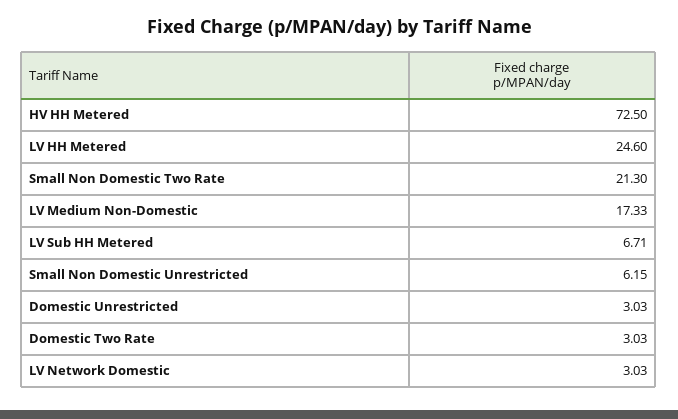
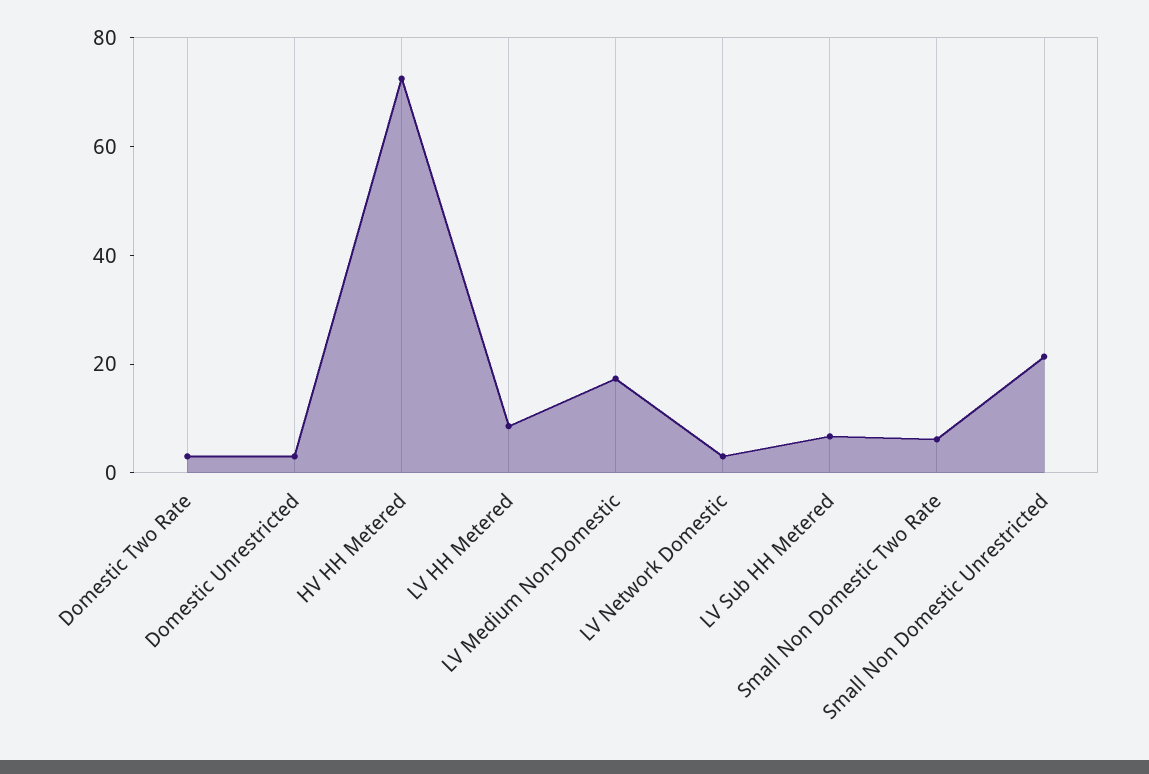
  {
    "HV HH Metered": 72.5,
-   "LV HH Metered": 24.6,
+   "LV HH Metered": 10,
-   "Small Non Domestic Two Rate": 21.3,
+   "Small Non Domestic Two Rate": 5,
    "LV Medium Non-Domestic": 17.33,
    "LV Sub HH Metered": 6.71,
-   "Small Non Domestic Unrestricted": 6.15,
+   "Small Non Domestic Unrestricted": 20,
    "Domestic Unrestricted": 3.03,
    "Domestic Two Rate": 3.03,
    "LV Network Domestic": 3.03
  }

